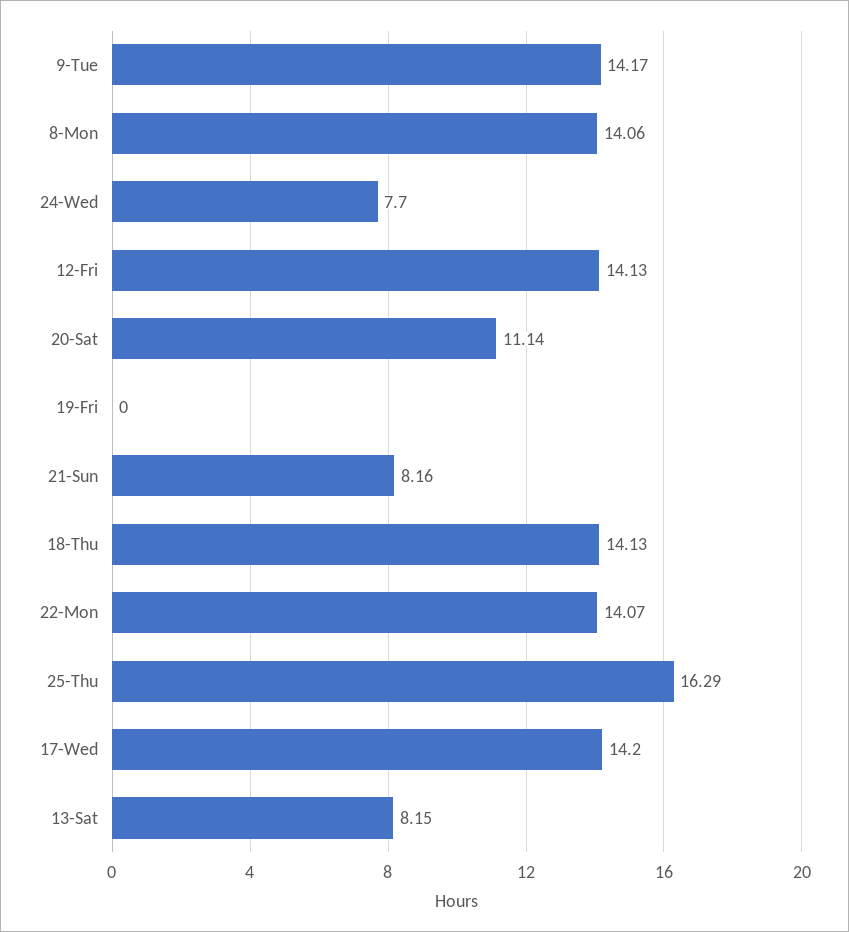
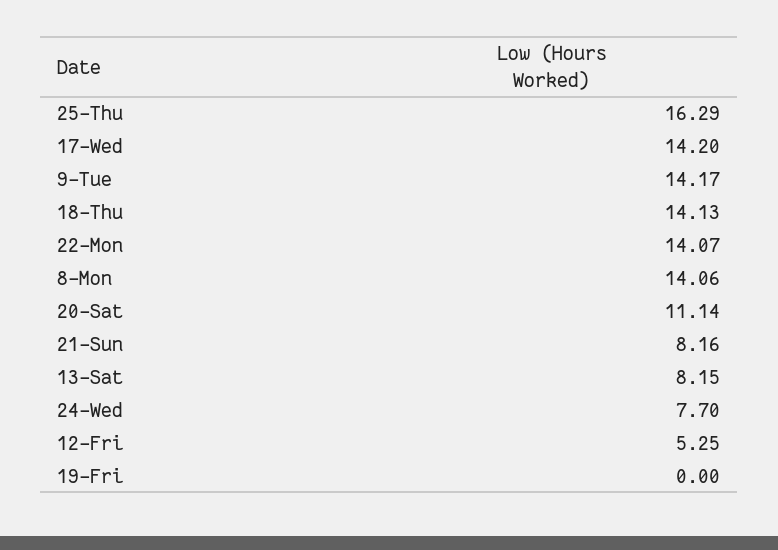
  {
    "9-Tue": 14.17,
    "8-Mon": 14.06,
    "24-Wed": 7.7,
-   "12-Fri": 14.13,
+   "12-Fri": 5.25,
    "20-Sat": 11.14,
    "19-Fri": 0,
    "21-Sun": 8.16,
    "18-Thu": 14.13,
    "22-Mon": 14.07,
    "25-Thu": 16.29,
    "17-Wed": 14.2,
    "13-Sat": 8.15
  }

